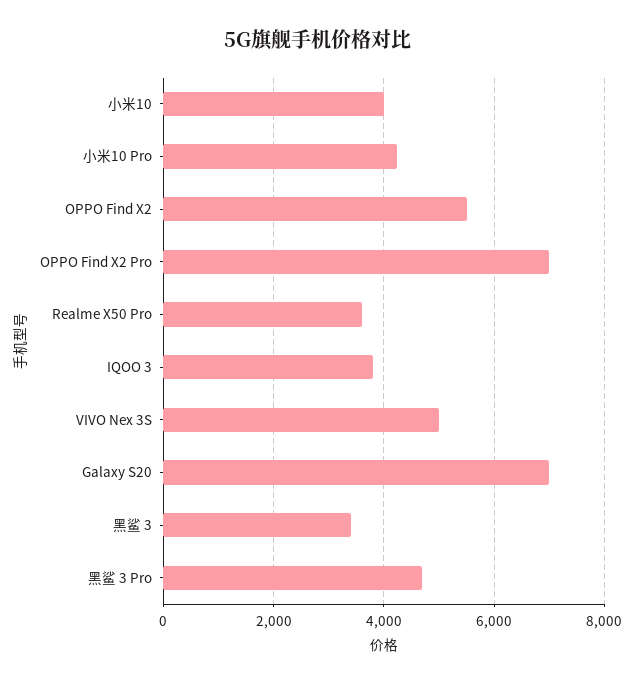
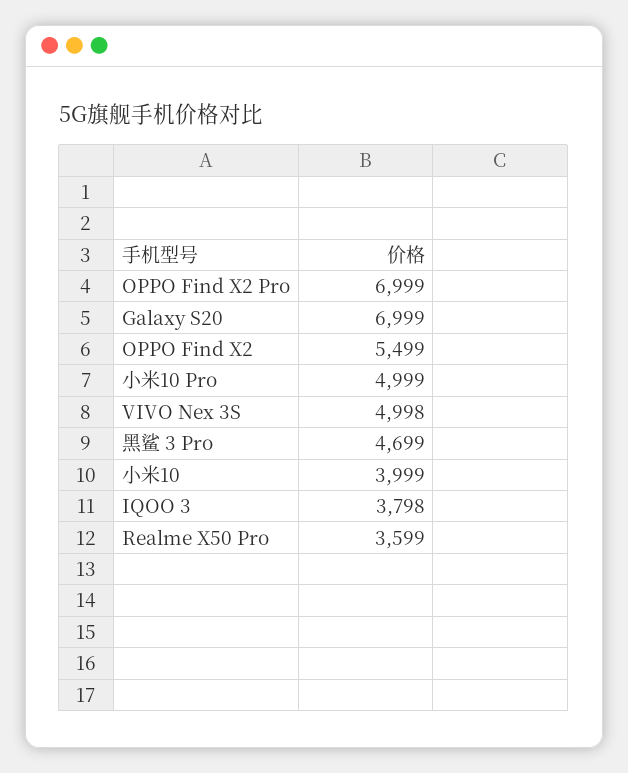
  {
    "小米10": 3999,
-   "小米10 Pro": 4200,
+   "小米10 Pro": 4999,
    "OPPO Find X2": 5499,
    "OPPO Find X2 Pro": 6999,
    "Realme X50 Pro": 3599,
    "IQOO 3": 3798,
    "VIVO Nex 3S": 4998,
    "Galaxy S20": 6999,
-   "黑鲨 3": 3400,
    "黑鲨 3 Pro": 4699
  }

